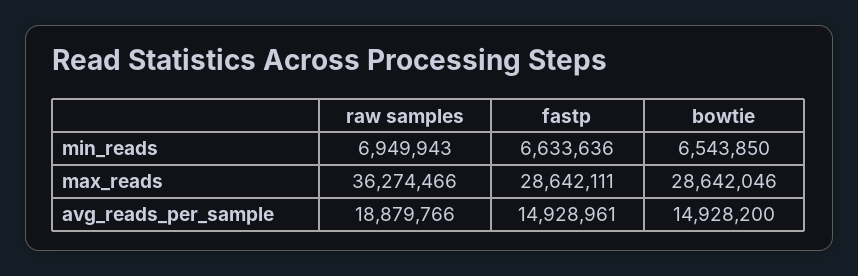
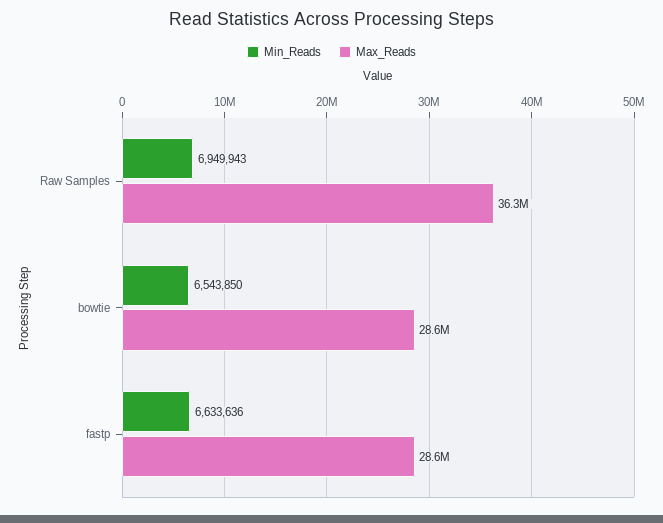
  {
    "min_reads": {
      "raw samples": 6949943,
      "fastp": 6633636,
      "bowtie": 6543850
    },
    "max_reads": {
      "raw samples": 36274466,
      "fastp": 28642111,
      "bowtie": 28642046
-   },
+   }
-   "avg_reads_per_sample": {
-     "raw samples": 18879766,
-     "fastp": 14928961,
-     "bowtie": 14928200
-   }
  }

